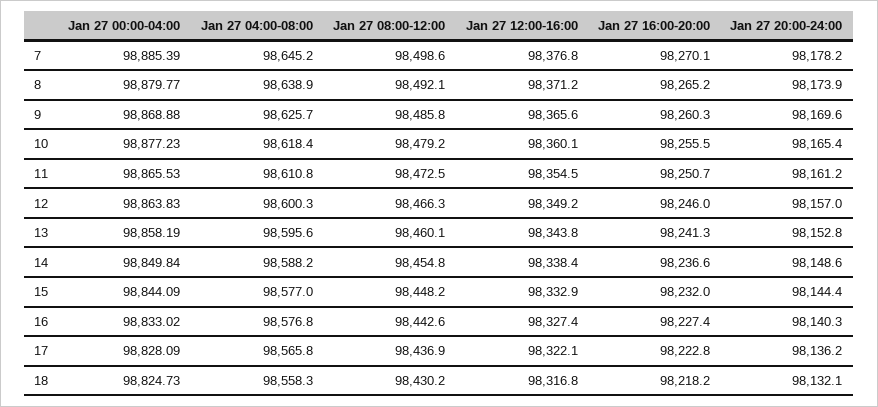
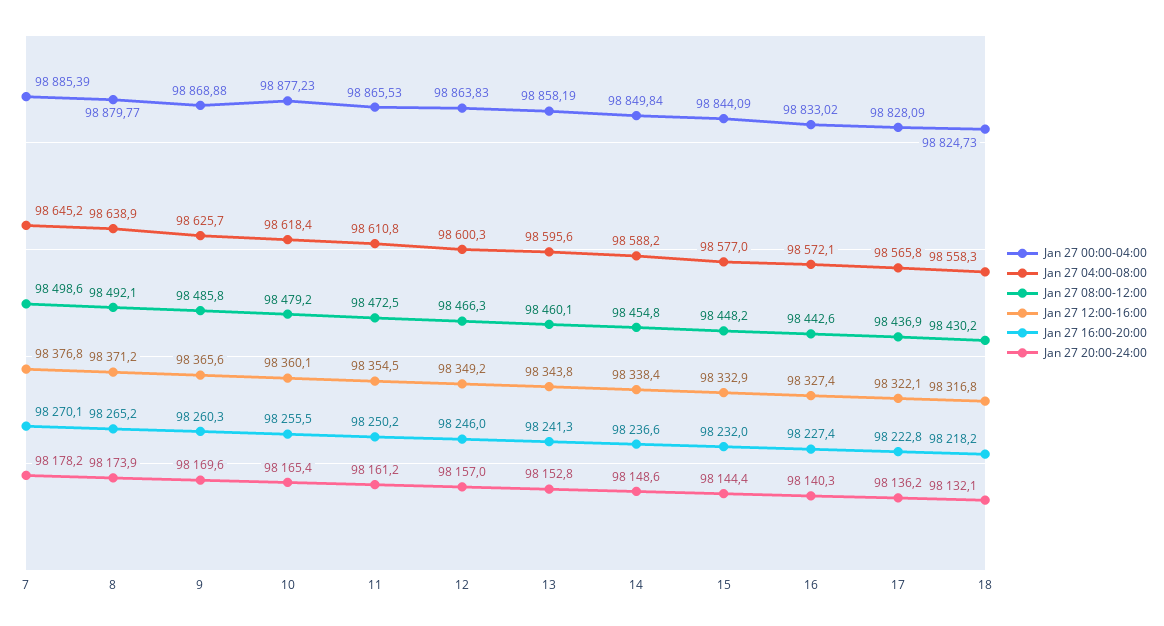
  {
    "Jan 27 00:00-04:00": {
      "7": 98885.39,
      "8": 98879.77,
      "9": 98868.88,
      "10": 98877.23,
      "11": 98865.53,
      "12": 98863.83,
      "13": 98858.19,
      "14": 98849.84,
      "15": 98844.09,
      "16": 98833.02,
      "17": 98828.09,
      "18": 98824.73
    },
    "Jan 27 04:00-08:00": {
      "7": 98645.2,
      "8": 98638.9,
      "9": 98625.7,
      "10": 98618.4,
      "11": 98610.8,
      "12": 98600.3,
      "13": 98595.6,
      "14": 98588.2,
      "15": 98577,
-     "16": 98576.8,
+     "16": 98572.1,
      "17": 98565.8,
      "18": 98558.3
    },
    "Jan 27 08:00-12:00": {
      "7": 98498.6,
      "8": 98492.1,
      "9": 98485.8,
      "10": 98479.2,
      "11": 98472.5,
      "12": 98466.3,
      "13": 98460.1,
      "14": 98454.8,
      "15": 98448.2,
      "16": 98442.6,
      "17": 98436.9,
      "18": 98430.2
    },
    "Jan 27 12:00-16:00": {
      "7": 98376.8,
      "8": 98371.2,
      "9": 98365.6,
      "10": 98360.1,
      "11": 98354.5,
      "12": 98349.2,
      "13": 98343.8,
      "14": 98338.4,
      "15": 98332.9,
      "16": 98327.4,
      "17": 98322.1,
      "18": 98316.8
    },
    "Jan 27 16:00-20:00": {
      "7": 98270.1,
      "8": 98265.2,
      "9": 98260.3,
      "10": 98255.5,
-     "11": 98250.7,
+     "11": 98250.2,
      "12": 98246,
      "13": 98241.3,
      "14": 98236.6,
      "15": 98232,
      "16": 98227.4,
      "17": 98222.8,
      "18": 98218.2
    },
    "Jan 27 20:00-24:00": {
      "7": 98178.2,
      "8": 98173.9,
      "9": 98169.6,
      "10": 98165.4,
      "11": 98161.2,
      "12": 98157,
      "13": 98152.8,
      "14": 98148.6,
      "15": 98144.4,
      "16": 98140.3,
      "17": 98136.2,
      "18": 98132.1
    }
  }

